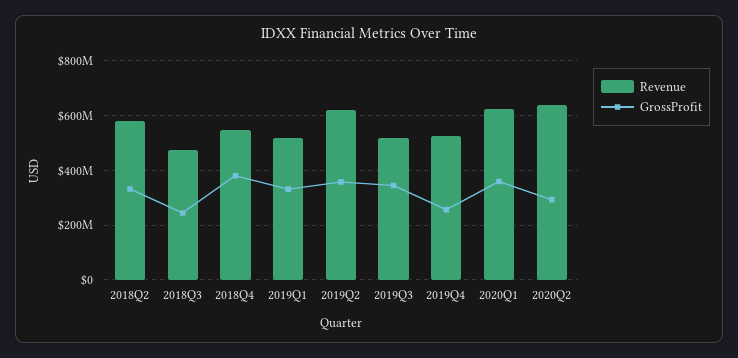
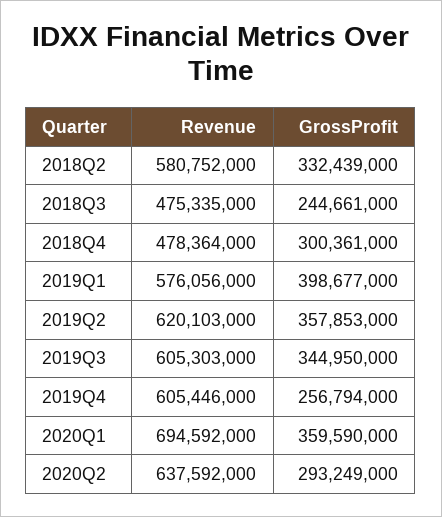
  {
    "Revenue": {
      "2018Q2": 580752000,
      "2018Q3": 475335000,
-     "2018Q4": 550000000,
+     "2018Q4": 478364000,
-     "2019Q1": 525000000,
+     "2019Q1": 576056000,
      "2019Q2": 620103000,
-     "2019Q3": 525000000,
+     "2019Q3": 605303000,
-     "2019Q4": 525000000,
+     "2019Q4": 605446000,
-     "2020Q1": 625000000,
+     "2020Q1": 694592000,
      "2020Q2": 637592000
    },
    "GrossProfit": {
      "2018Q2": 332439000,
      "2018Q3": 244661000,
-     "2018Q4": 375000000,
+     "2018Q4": 300361000,
-     "2019Q1": 325000000,
+     "2019Q1": 398677000,
      "2019Q2": 357853000,
      "2019Q3": 344950000,
      "2019Q4": 256794000,
      "2020Q1": 359590000,
      "2020Q2": 293249000
    }
  }

